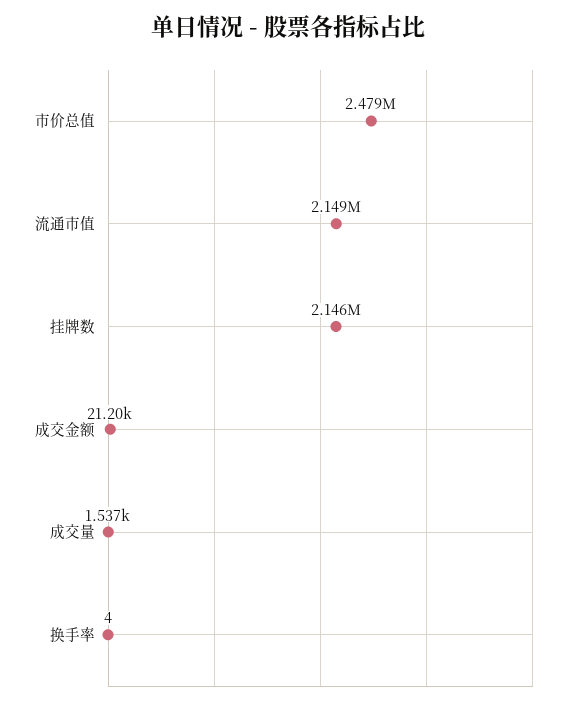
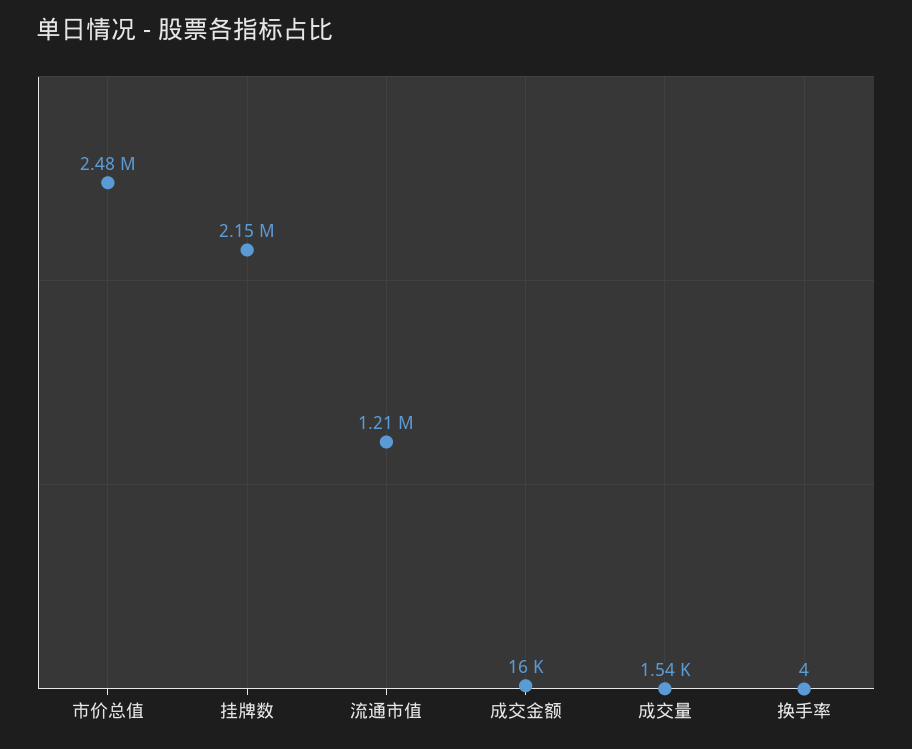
  {
    "市价总值": 2479000,
-   "流通市值": 2149000,
+   "流通市值": 1210000,
    "挂牌数": 2146000,
-   "成交金额": 21200,
+   "成交金额": 16000,
    "成交量": 1537,
    "换手率": 4
  }

